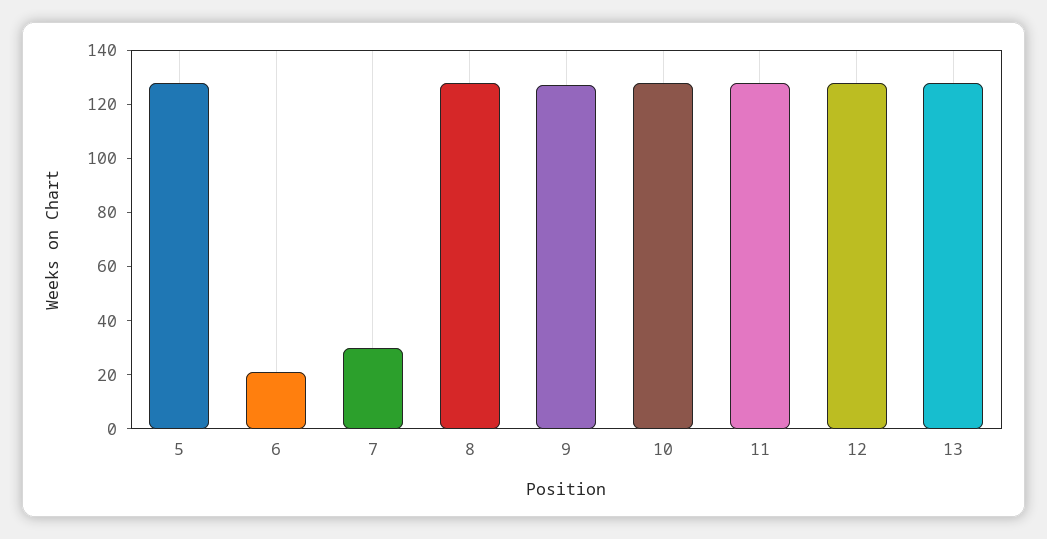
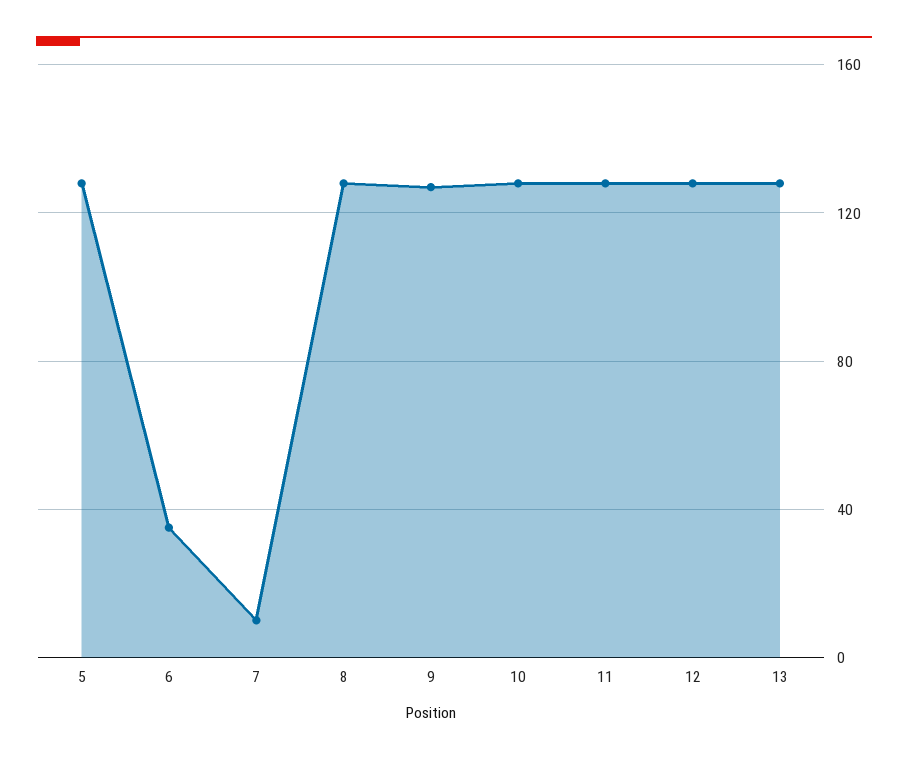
  {
    "5": 130,
-   "6": 20,
+   "6": 35,
-   "7": 30,
+   "7": 10,
    "8": 130,
    "9": 125,
    "10": 130,
    "11": 130,
    "12": 130,
    "13": 130
  }

